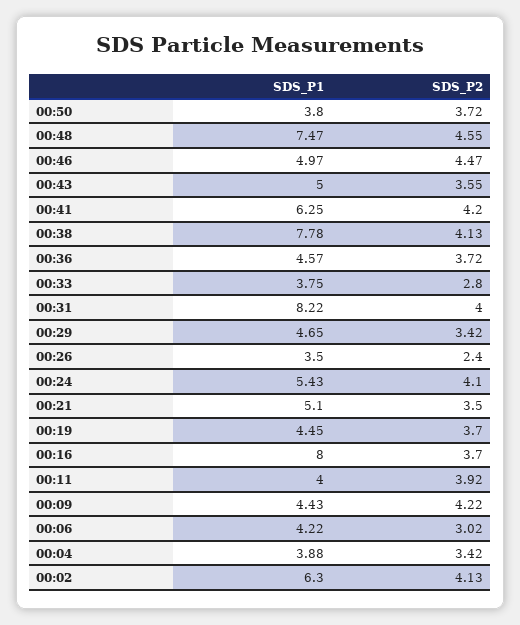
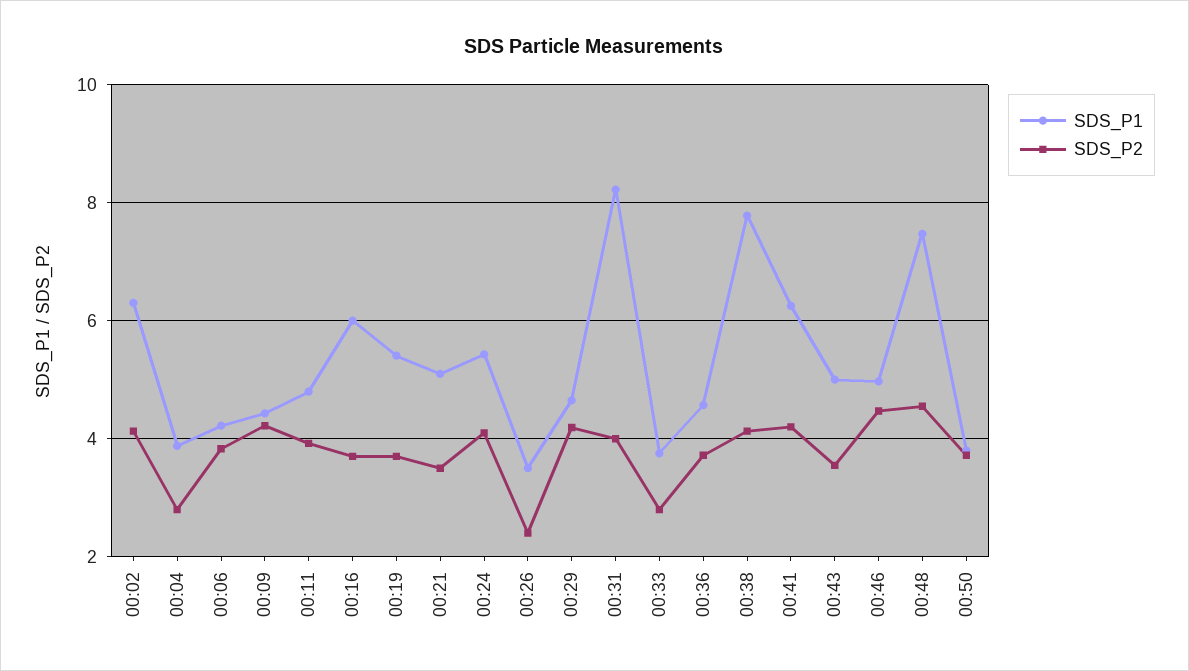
  {
    "SDS_P1": {
      "00:50": 3.8,
      "00:48": 7.47,
      "00:46": 4.97,
      "00:43": 5,
      "00:41": 6.25,
      "00:38": 7.78,
      "00:36": 4.57,
      "00:33": 3.75,
      "00:31": 8.22,
      "00:29": 4.65,
      "00:26": 3.5,
      "00:24": 5.43,
      "00:21": 5.1,
-     "00:19": 4.45,
+     "00:19": 5.4,
-     "00:16": 8,
+     "00:16": 6,
-     "00:11": 4,
+     "00:11": 4.8,
      "00:09": 4.43,
      "00:06": 4.22,
      "00:04": 3.88,
      "00:02": 6.3
    },
    "SDS_P2": {
      "00:50": 3.72,
      "00:48": 4.55,
      "00:46": 4.47,
      "00:43": 3.55,
      "00:41": 4.2,
      "00:38": 4.13,
      "00:36": 3.72,
      "00:33": 2.8,
      "00:31": 4,
-     "00:29": 3.42,
+     "00:29": 4.2,
      "00:26": 2.4,
      "00:24": 4.1,
      "00:21": 3.5,
      "00:19": 3.7,
      "00:16": 3.7,
      "00:11": 3.92,
      "00:09": 4.22,
-     "00:06": 3.02,
+     "00:06": 3.8,
-     "00:04": 3.42,
+     "00:04": 2.8,
      "00:02": 4.13
    }
  }

